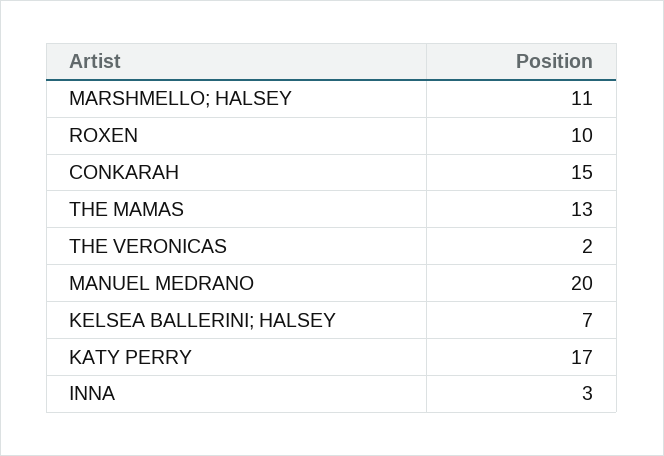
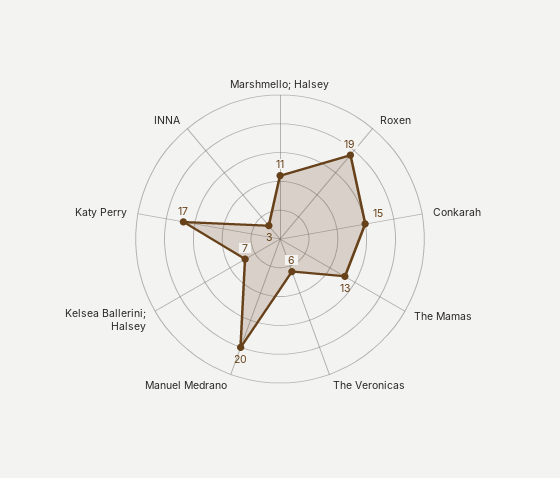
  {
    "MARSHMELLO; HALSEY": 11,
-   "ROXEN": 10,
+   "ROXEN": 19,
    "CONKARAH": 15,
    "THE MAMAS": 13,
-   "THE VERONICAS": 2,
+   "THE VERONICAS": 6,
    "MANUEL MEDRANO": 20,
    "KELSEA BALLERINI; HALSEY": 7,
    "KATY PERRY": 17,
    "INNA": 3
  }

